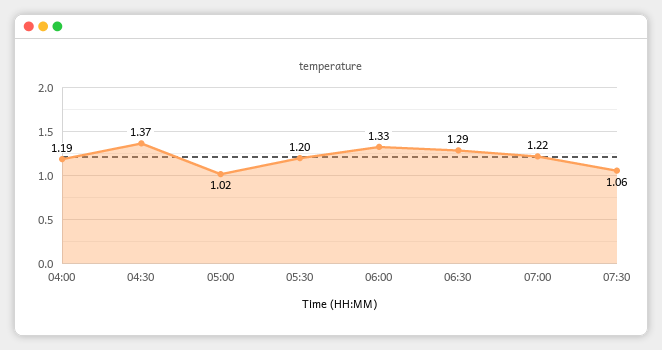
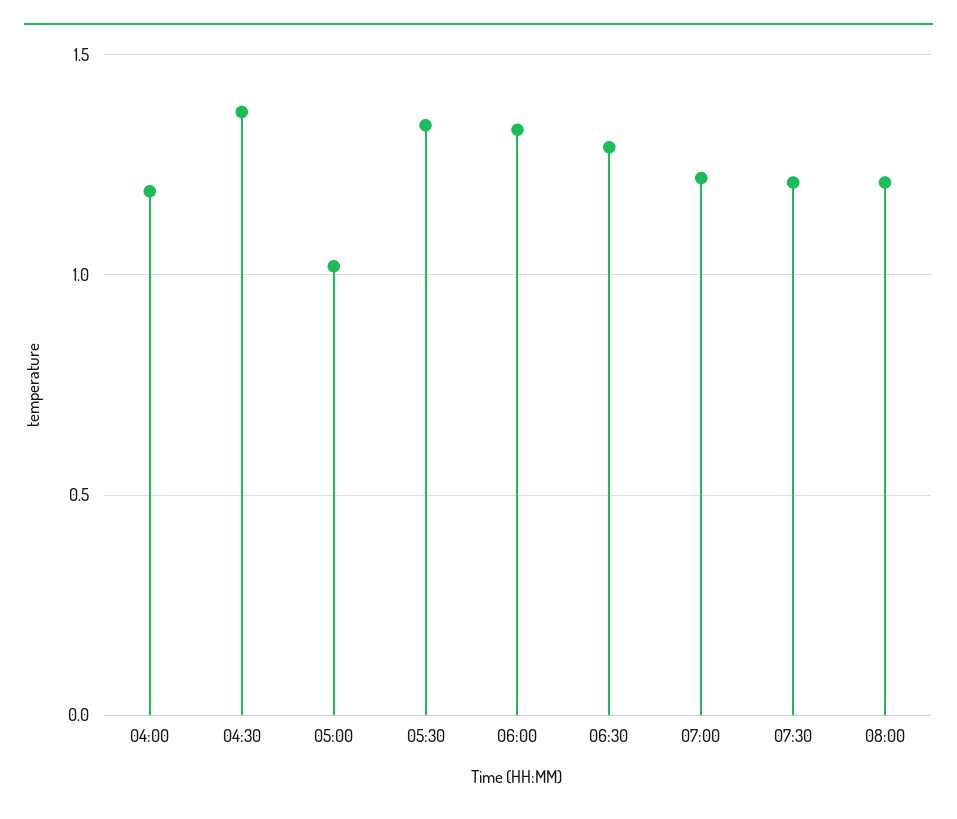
  {
    "04:00": 1.19,
    "04:30": 1.37,
    "05:00": 1.02,
-   "05:30": 1.2,
+   "05:30": 1.35,
    "06:00": 1.33,
    "06:30": 1.29,
    "07:00": 1.22,
-   "07:30": 1.06
+   "07:30": 1.2,
+   "08:00": 1.2
  }

